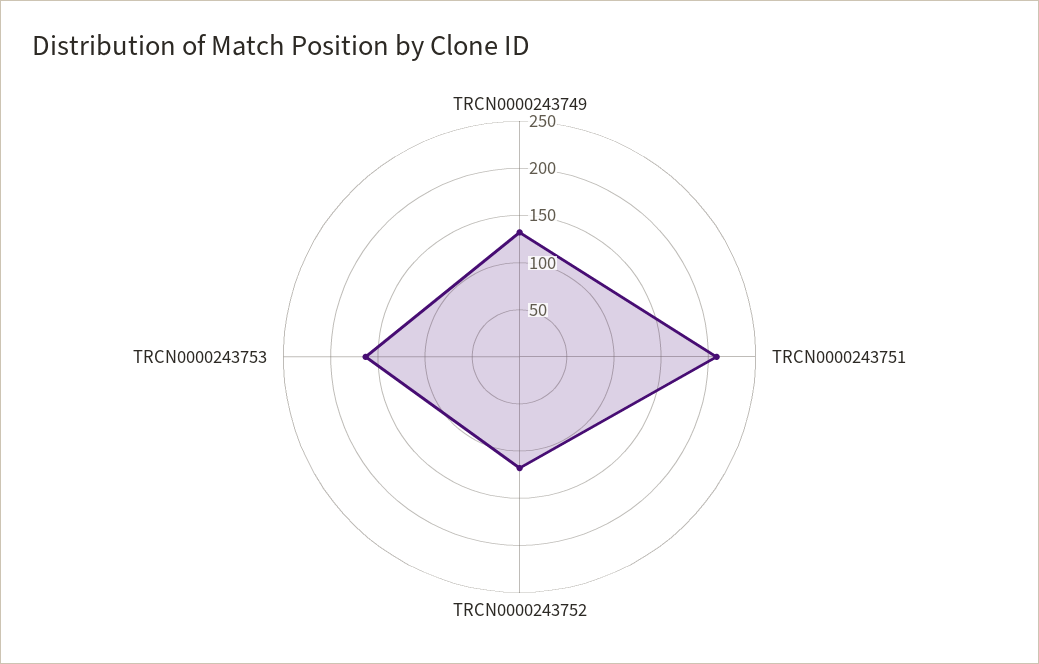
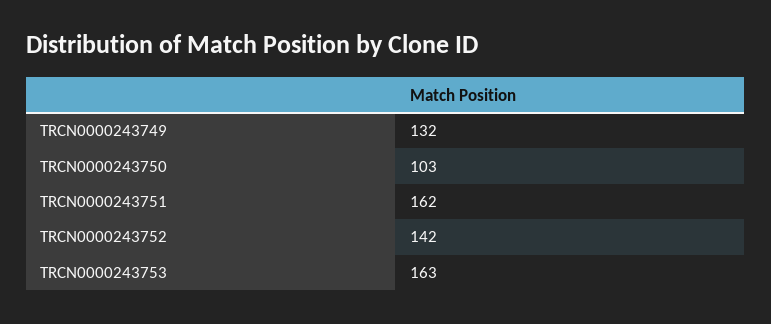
  {
    "TRCN0000243749": 132,
-   "TRCN0000243751": 210,
+   "TRCN0000243751": 162,
-   "TRCN0000243752": 120,
+   "TRCN0000243752": 142,
-   "TRCN0000243753": 163
+   "TRCN0000243753": 163,
+   "TRCN0000243750": 103
  }

